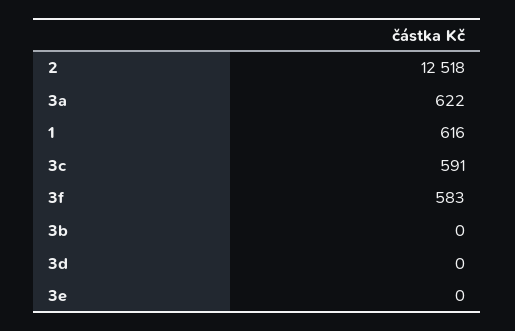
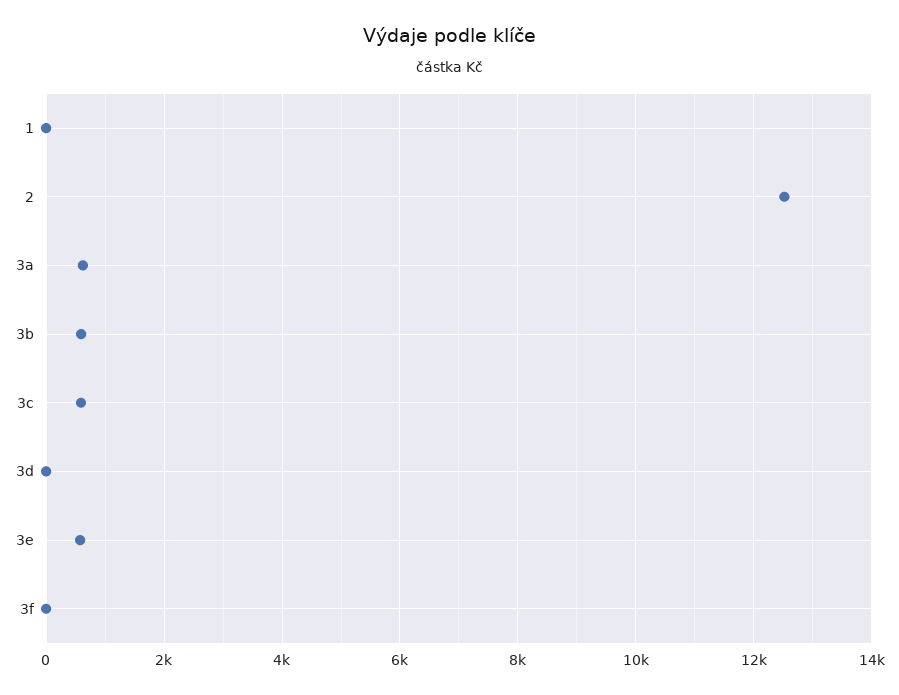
  {
    "2": 12518,
    "3a": 622,
-   "1": 616,
+   "1": 0,
    "3c": 591,
-   "3f": 583,
+   "3f": 0,
-   "3b": 0,
+   "3b": 600,
    "3d": 0,
-   "3e": 0
+   "3e": 600
  }

